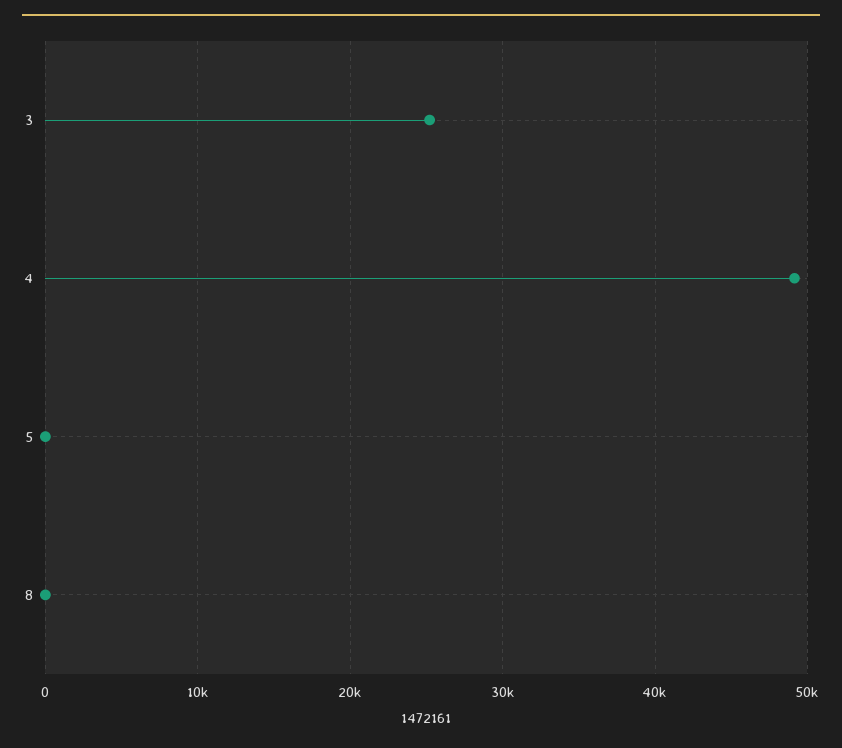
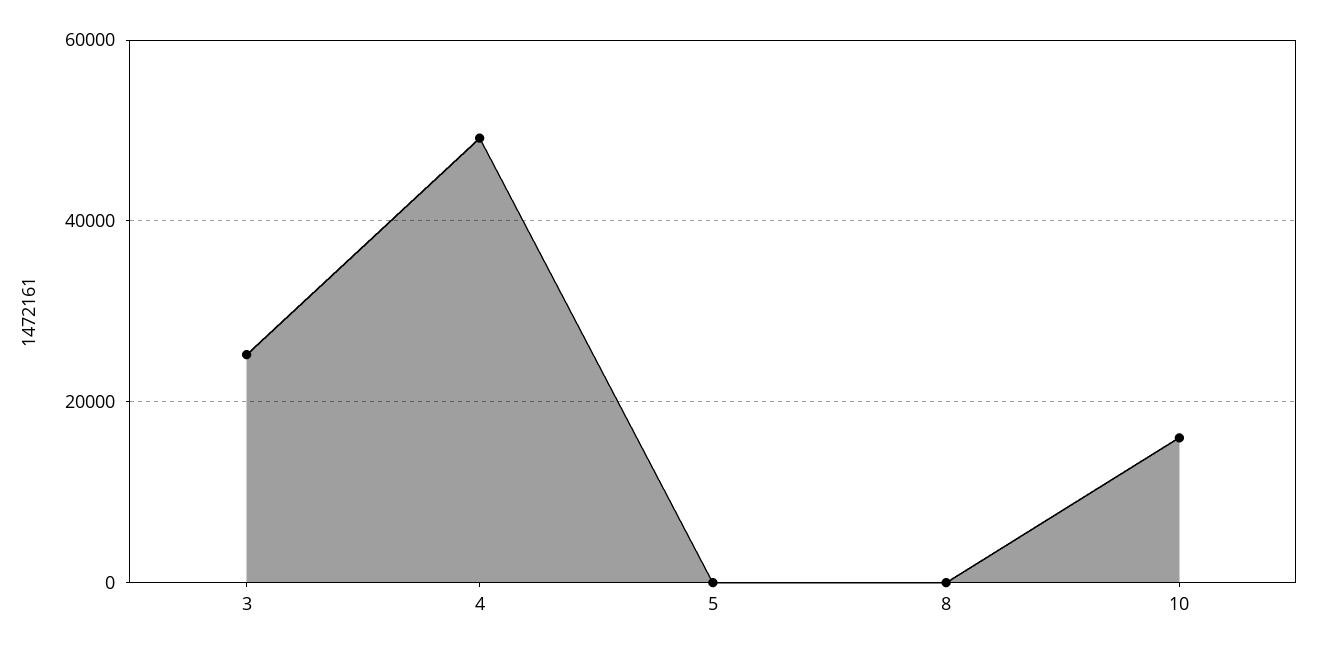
  {
    "3": 25000,
    "4": 49000,
    "5": 0,
-   "8": 0
+   "8": 0,
+   "10": 16000
  }

